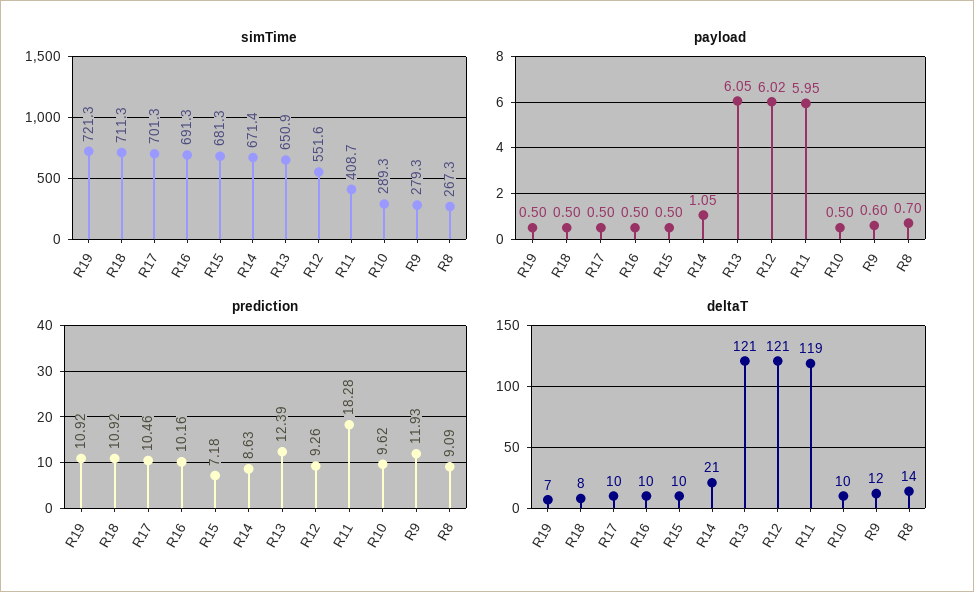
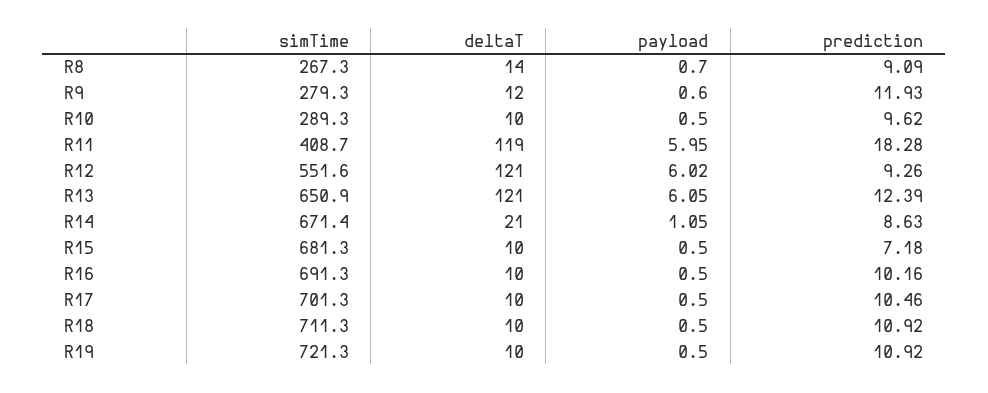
  {
    "simTime": {
      "R19": 721.3,
      "R18": 711.3,
      "R17": 701.3,
      "R16": 691.3,
      "R15": 681.3,
      "R14": 671.4,
      "R13": 650.9,
      "R12": 551.6,
      "R11": 408.7,
      "R10": 289.3,
      "R9": 279.3,
      "R8": 267.3
    },
    "payload": {
      "R19": 0.5,
      "R18": 0.5,
      "R17": 0.5,
      "R16": 0.5,
      "R15": 0.5,
      "R14": 1.05,
      "R13": 6.05,
      "R12": 6.02,
      "R11": 5.95,
      "R10": 0.5,
      "R9": 0.6,
      "R8": 0.7
    },
    "prediction": {
      "R19": 10.92,
      "R18": 10.92,
      "R17": 10.46,
      "R16": 10.16,
      "R15": 7.18,
      "R14": 8.63,
      "R13": 12.39,
      "R12": 9.26,
      "R11": 18.28,
      "R10": 9.62,
      "R9": 11.93,
      "R8": 9.09
    },
    "deltaT": {
-     "R19": 7,
+     "R19": 10,
-     "R18": 8,
+     "R18": 10,
      "R17": 10,
      "R16": 10,
      "R15": 10,
      "R14": 21,
      "R13": 121,
      "R12": 121,
      "R11": 119,
      "R10": 10,
      "R9": 12,
      "R8": 14
    }
  }

